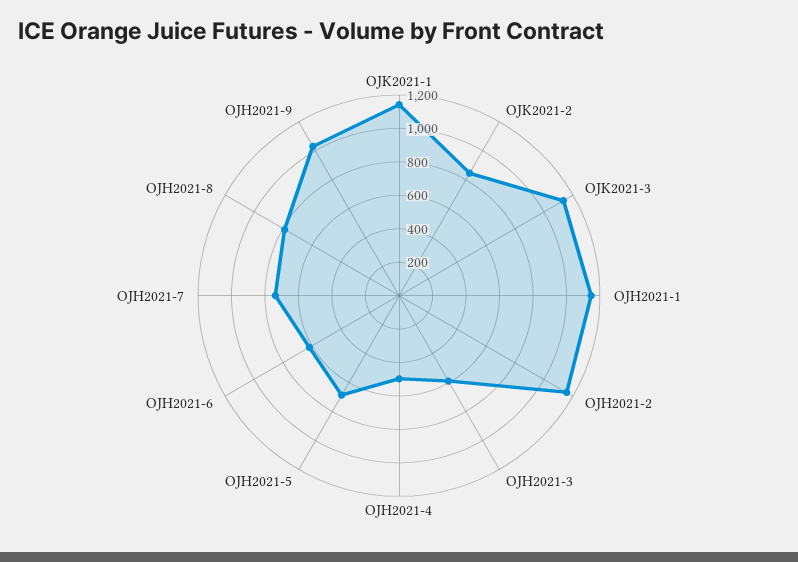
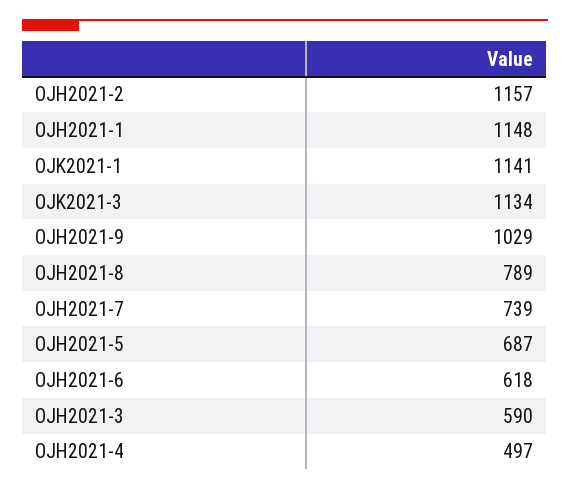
  {
    "OJK2021-1": 1141,
-   "OJK2021-2": 850,
    "OJK2021-3": 1134,
    "OJH2021-1": 1148,
    "OJH2021-2": 1157,
    "OJH2021-3": 590,
    "OJH2021-4": 497,
    "OJH2021-5": 687,
    "OJH2021-6": 618,
    "OJH2021-7": 739,
    "OJH2021-8": 789,
    "OJH2021-9": 1029
  }

